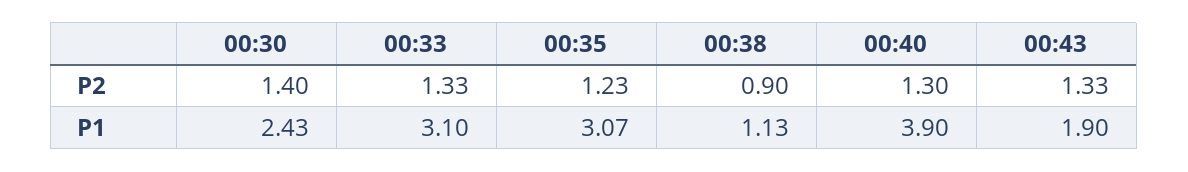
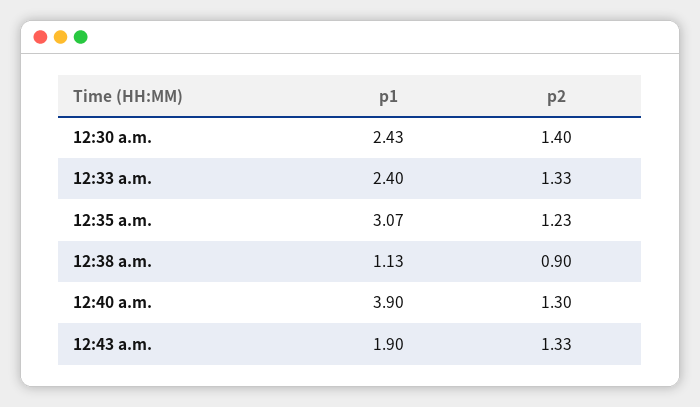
  {
    "00:30": {
      "P2": 1.4,
      "P1": 2.43
    },
    "00:33": {
      "P2": 1.33,
-     "P1": 3.1
+     "P1": 2.4
    },
    "00:35": {
      "P2": 1.23,
      "P1": 3.07
    },
    "00:38": {
      "P2": 0.9,
      "P1": 1.13
    },
    "00:40": {
      "P2": 1.3,
      "P1": 3.9
    },
    "00:43": {
      "P2": 1.33,
      "P1": 1.9
    }
  }

